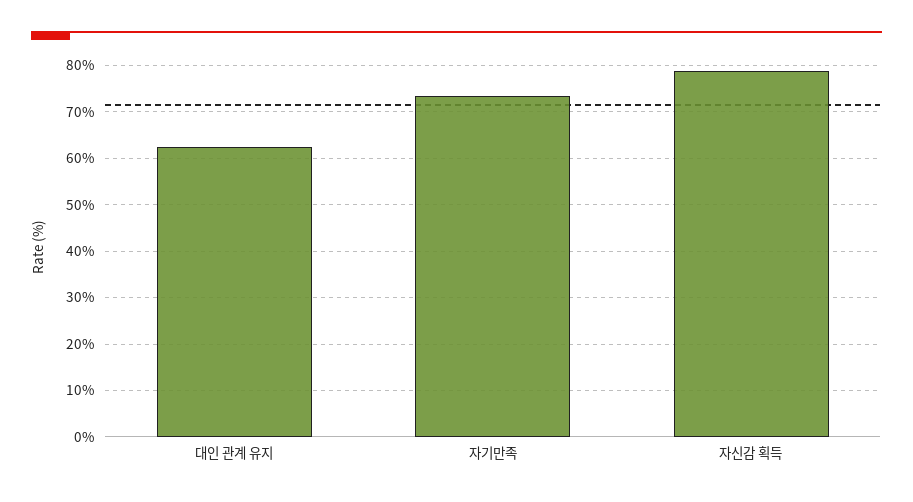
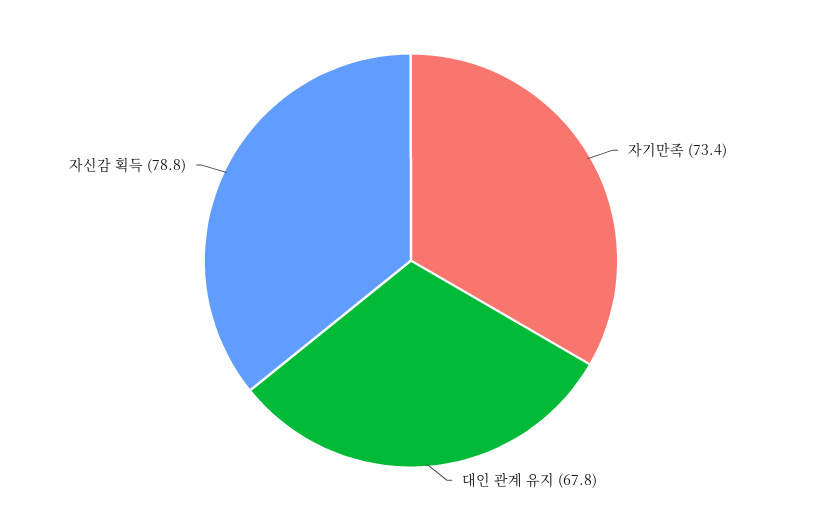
  {
-   "대인 관계 유지": 62,
+   "대인 관계 유지": 67.8,
    "자기만족": 73.4,
    "자신감 획득": 78.8
  }

